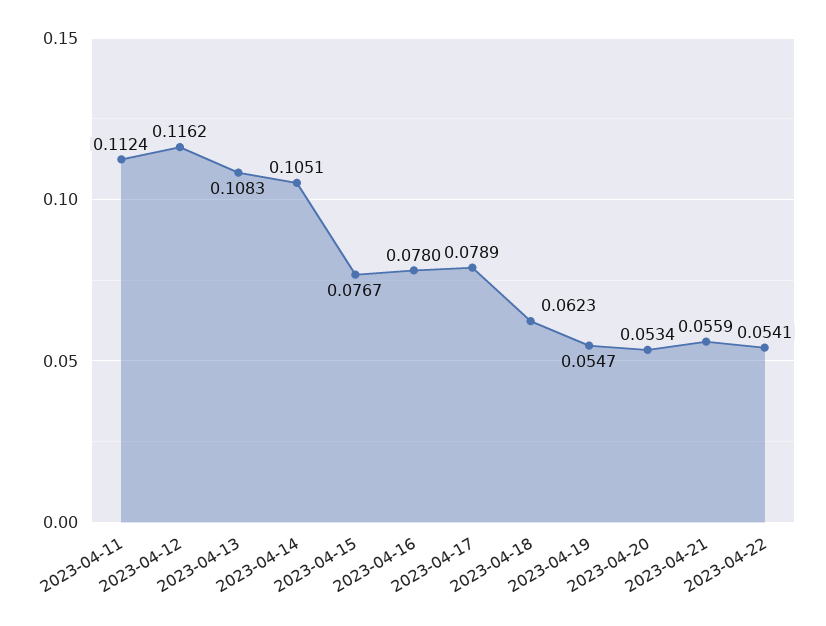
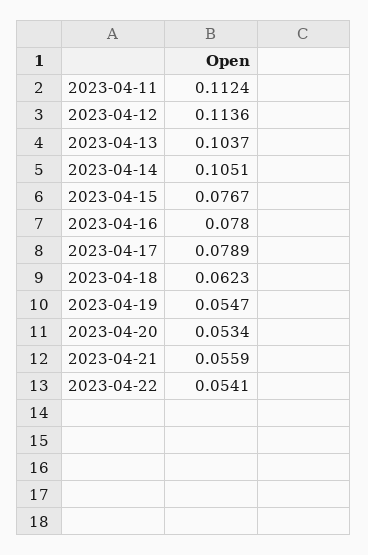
  {
    "2023-04-11": 0.1124,
-   "2023-04-12": 0.1162,
+   "2023-04-12": 0.1136,
-   "2023-04-13": 0.1083,
+   "2023-04-13": 0.1037,
    "2023-04-14": 0.1051,
    "2023-04-15": 0.0767,
    "2023-04-16": 0.078,
    "2023-04-17": 0.0789,
    "2023-04-18": 0.0623,
    "2023-04-19": 0.0547,
    "2023-04-20": 0.0534,
    "2023-04-21": 0.0559,
    "2023-04-22": 0.0541
  }

